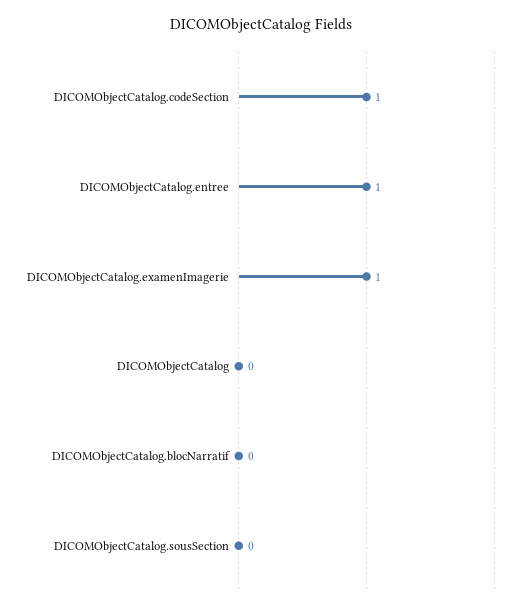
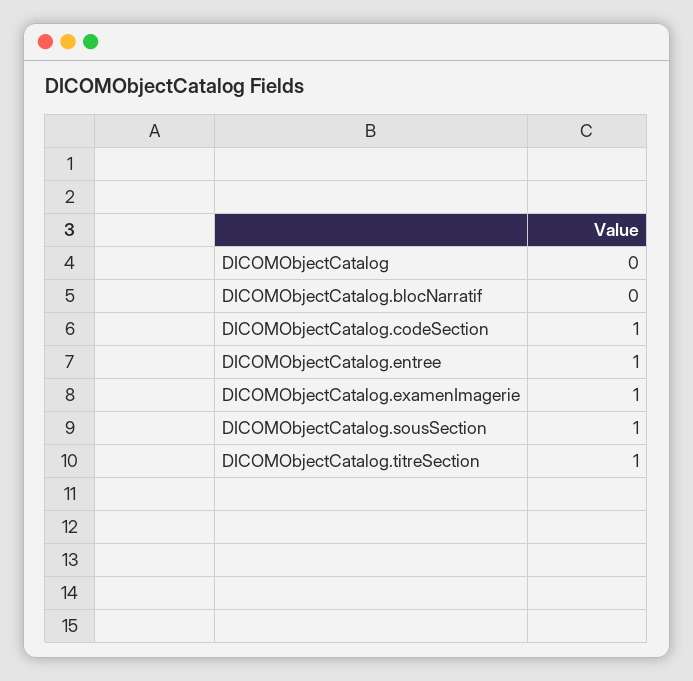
  {
    "DICOMObjectCatalog.codeSection": 1,
    "DICOMObjectCatalog.entree": 1,
    "DICOMObjectCatalog.examenImagerie": 1,
    "DICOMObjectCatalog": 0,
    "DICOMObjectCatalog.blocNarratif": 0,
-   "DICOMObjectCatalog.sousSection": 0
+   "DICOMObjectCatalog.sousSection": 1,
+   "DICOMObjectCatalog.titreSection": 1
  }

